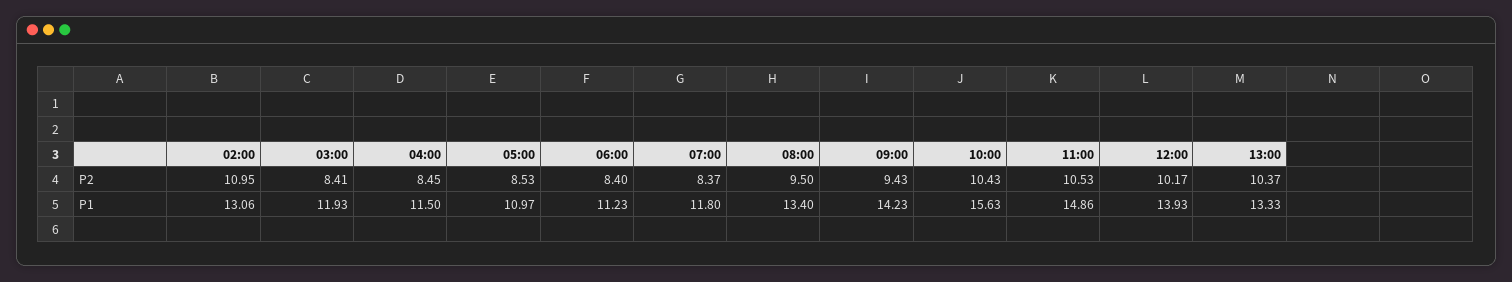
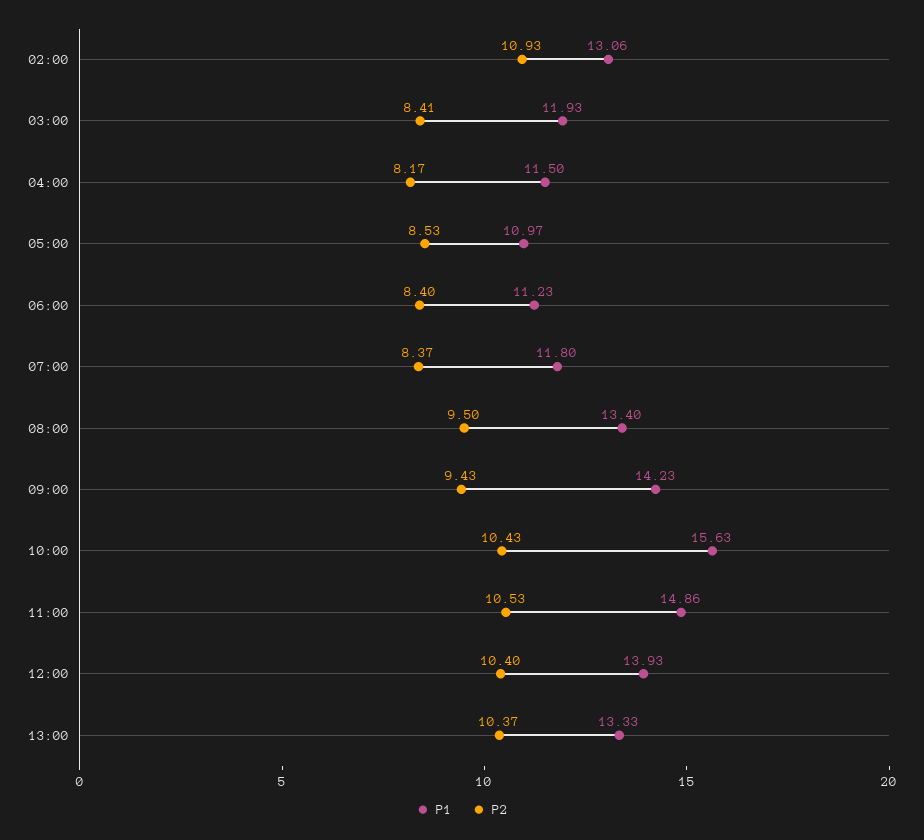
  {
    "P2": {
-     "02:00": 10.95,
+     "02:00": 10.93,
      "03:00": 8.41,
-     "04:00": 8.45,
+     "04:00": 8.17,
      "05:00": 8.53,
      "06:00": 8.4,
      "07:00": 8.37,
      "08:00": 9.5,
      "09:00": 9.43,
      "10:00": 10.43,
      "11:00": 10.53,
-     "12:00": 10.17,
+     "12:00": 10.4,
      "13:00": 10.37
    },
    "P1": {
      "02:00": 13.06,
      "03:00": 11.93,
      "04:00": 11.5,
      "05:00": 10.97,
      "06:00": 11.23,
      "07:00": 11.8,
      "08:00": 13.4,
      "09:00": 14.23,
      "10:00": 15.63,
      "11:00": 14.86,
      "12:00": 13.93,
      "13:00": 13.33
    }
  }

